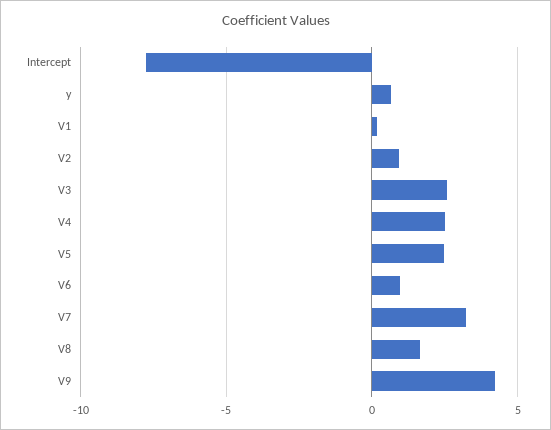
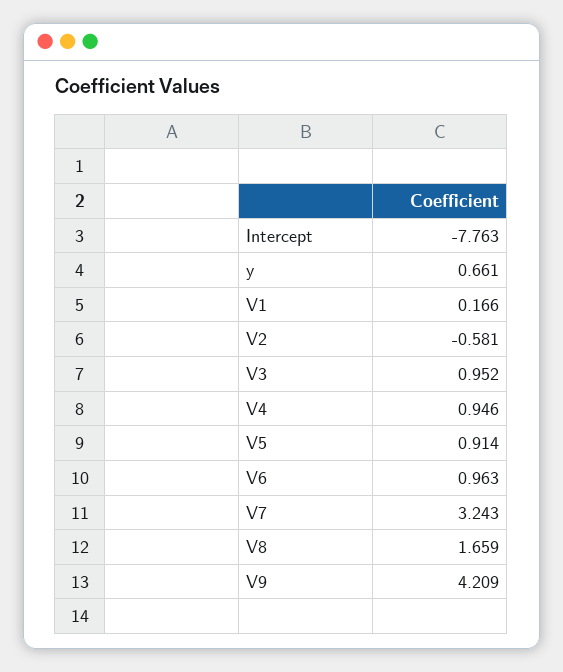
  {
    "Intercept": -7.763,
    "y": 0.661,
    "V1": 0.166,
-   "V2": 1,
+   "V2": -0.581,
-   "V3": 2.5,
+   "V3": 0.952,
-   "V4": 2.5,
+   "V4": 0.946,
-   "V5": 2.5,
+   "V5": 0.914,
    "V6": 0.963,
    "V7": 3.243,
    "V8": 1.659,
    "V9": 4.209
  }

